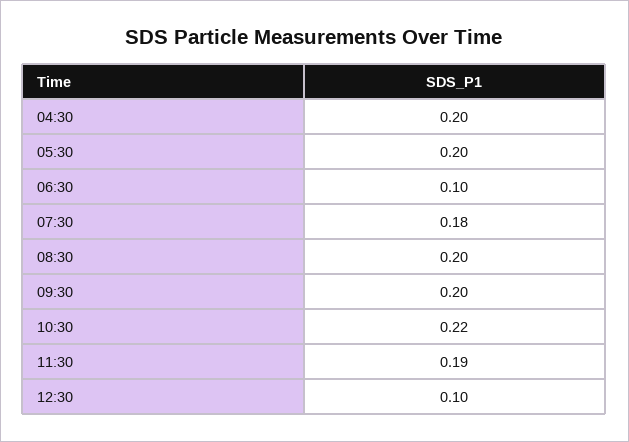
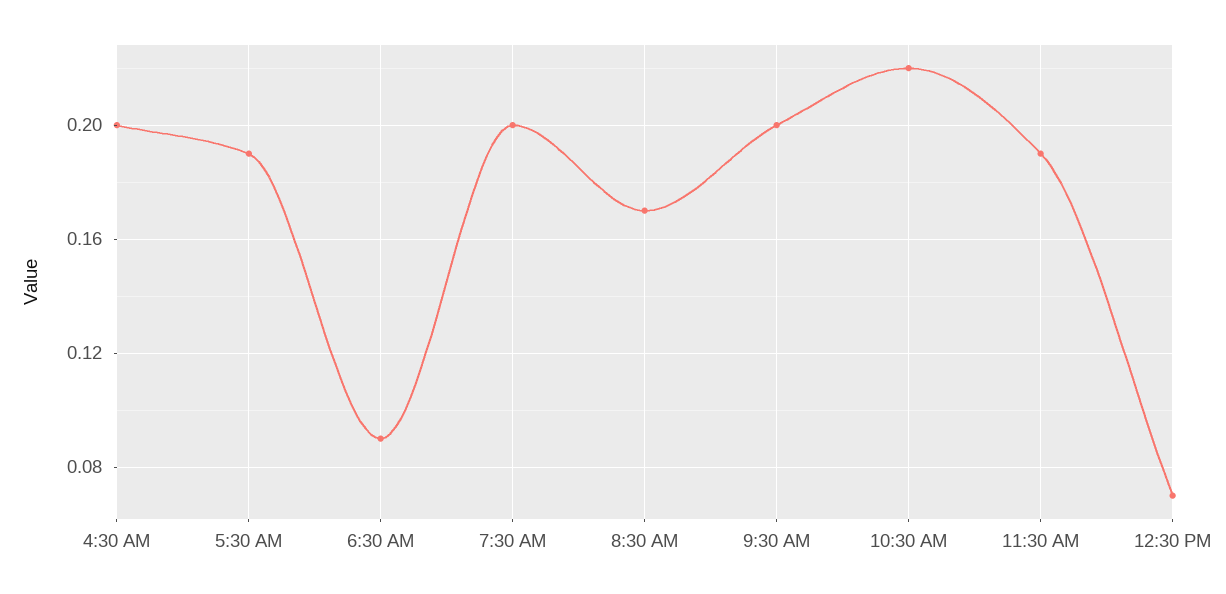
  {
    "04:30": 0.2,
-   "05:30": 0.2,
+   "05:30": 0.19,
-   "06:30": 0.1,
+   "06:30": 0.09,
-   "07:30": 0.18,
+   "07:30": 0.2,
-   "08:30": 0.2,
+   "08:30": 0.17,
    "09:30": 0.2,
    "10:30": 0.22,
    "11:30": 0.19,
-   "12:30": 0.1
+   "12:30": 0.07
  }

